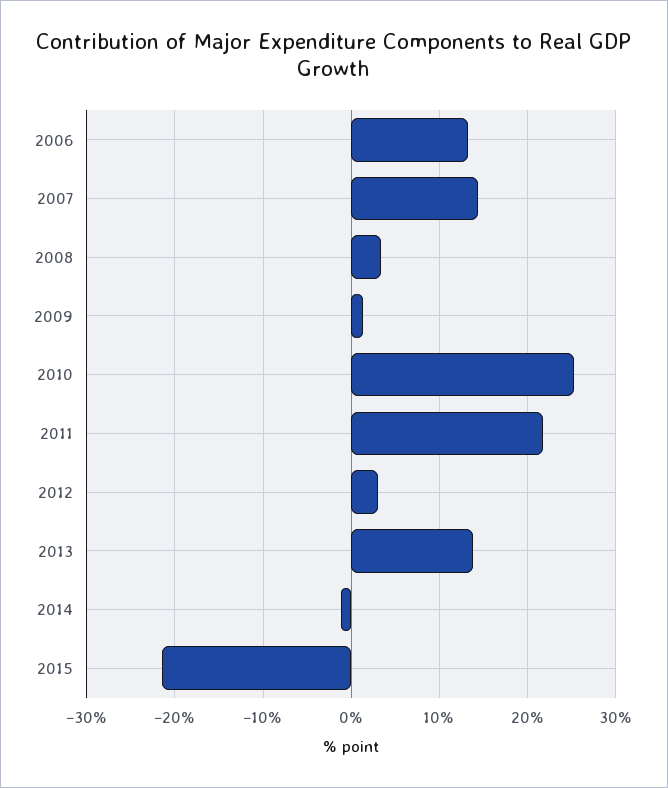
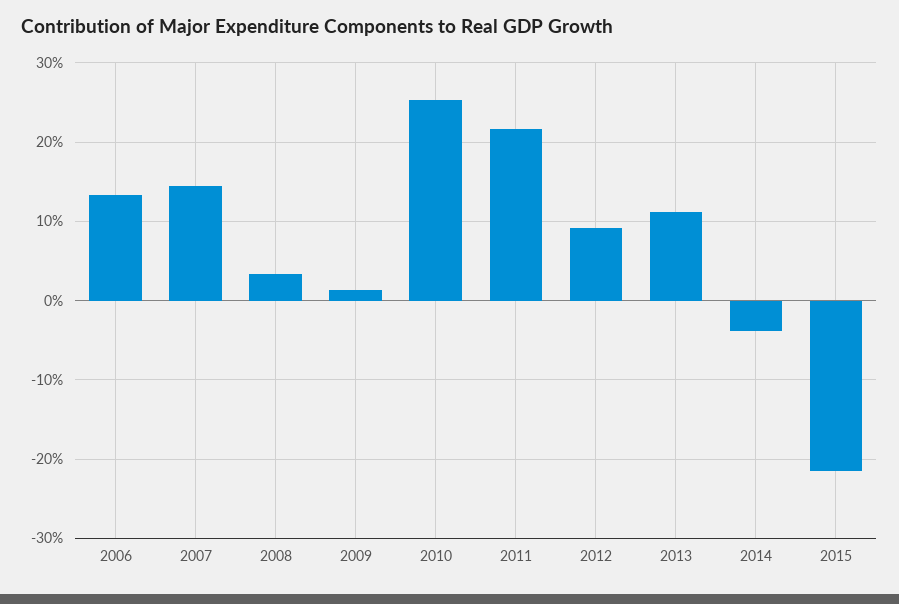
  {
    "2006": 13,
    "2007": 14,
    "2008": 3,
    "2009": 1,
    "2010": 25,
    "2011": 22,
-   "2012": 3,
+   "2012": 9,
-   "2013": 14,
+   "2013": 11,
-   "2014": -1,
+   "2014": -4,
    "2015": -22
  }

